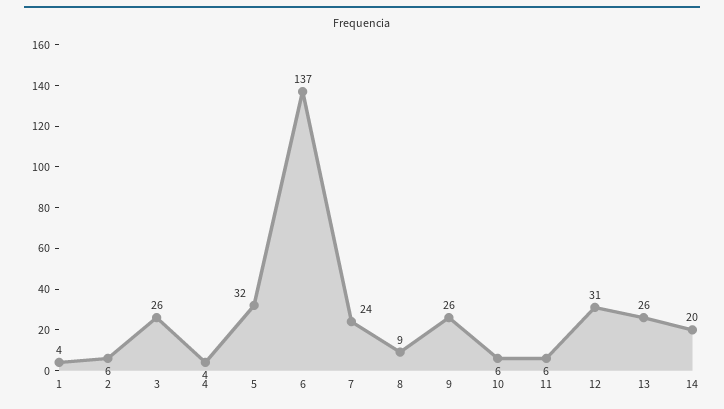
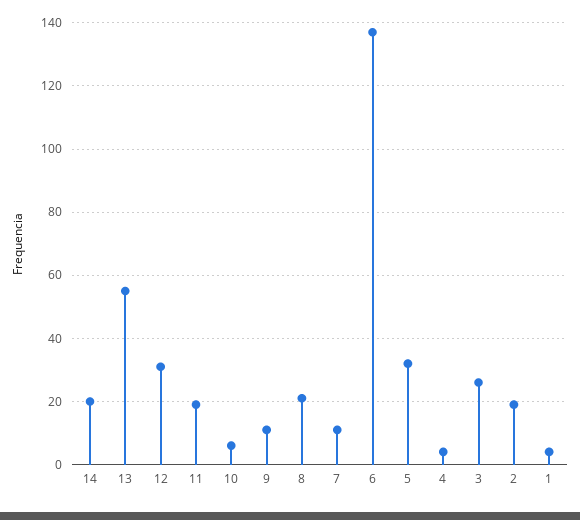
  {
    "1": 4,
-   "2": 6,
+   "2": 20,
    "3": 26,
    "4": 4,
    "5": 32,
    "6": 137,
-   "7": 24,
+   "7": 10,
-   "8": 9,
+   "8": 20,
-   "9": 26,
+   "9": 10,
    "10": 6,
-   "11": 6,
+   "11": 20,
    "12": 31,
-   "13": 26,
+   "13": 55,
    "14": 20
  }

